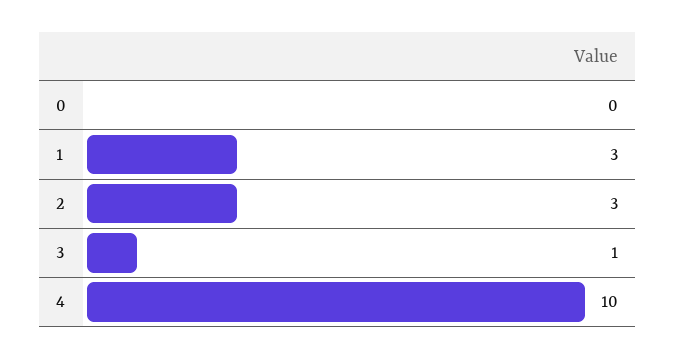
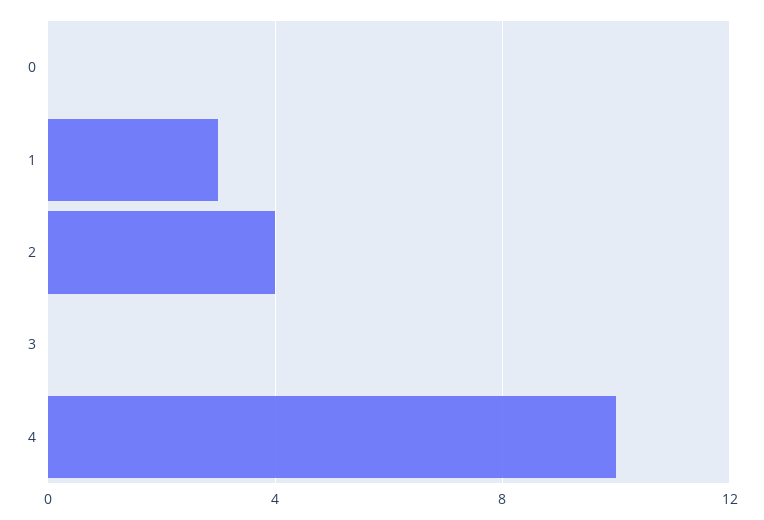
  {
    "0": 0,
    "1": 3,
-   "2": 3,
+   "2": 4,
-   "3": 1,
+   "3": 0,
    "4": 10
  }

